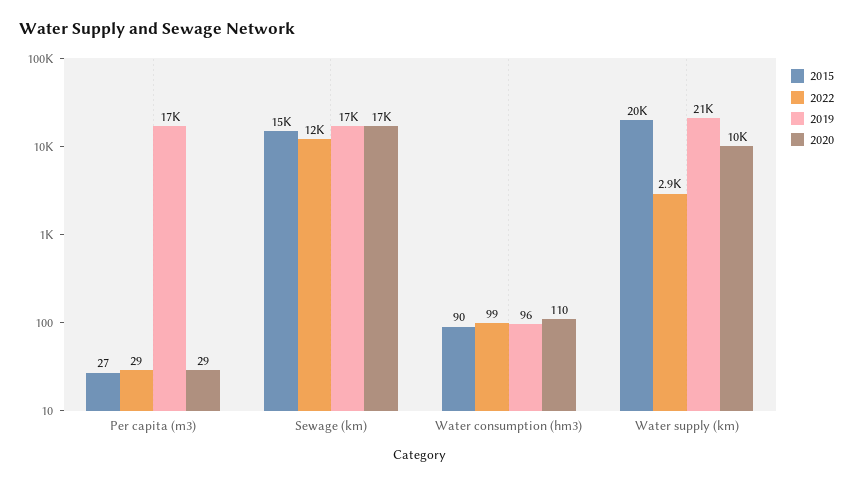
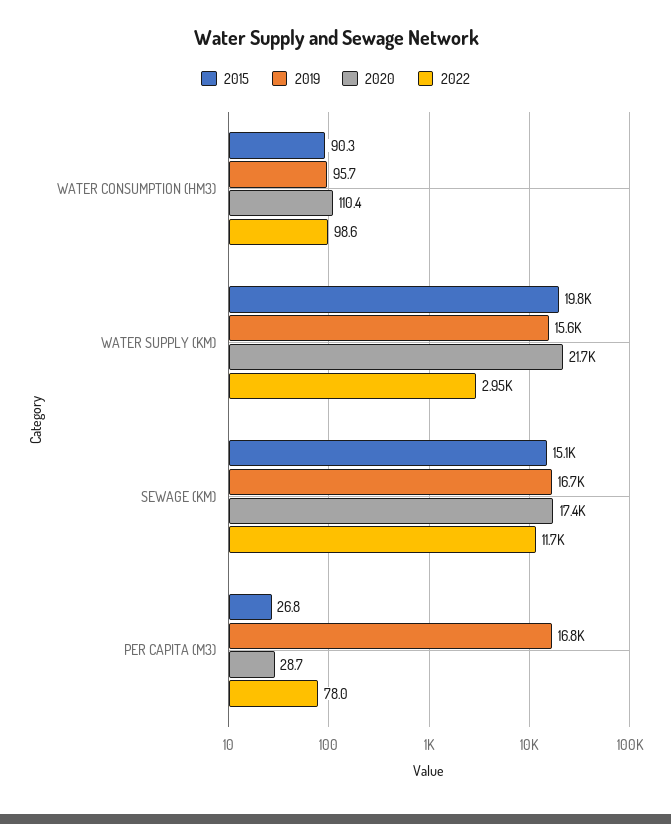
  {
    "2015": {
      "Per capita (m3)": 26.8,
      "Sewage (km)": 15100,
      "Water consumption (hm3)": 90.3,
      "Water supply (km)": 19800
    },
    "2022": {
-     "Per capita (m3)": 29,
+     "Per capita (m3)": 78,
      "Sewage (km)": 11700,
      "Water consumption (hm3)": 98.6,
      "Water supply (km)": 2950
    },
    "2019": {
      "Per capita (m3)": 16800,
      "Sewage (km)": 16700,
      "Water consumption (hm3)": 95.7,
-     "Water supply (km)": 21000
+     "Water supply (km)": 15600
    },
    "2020": {
      "Per capita (m3)": 28.7,
      "Sewage (km)": 17400,
      "Water consumption (hm3)": 110.4,
-     "Water supply (km)": 10000
+     "Water supply (km)": 21700
    }
  }

